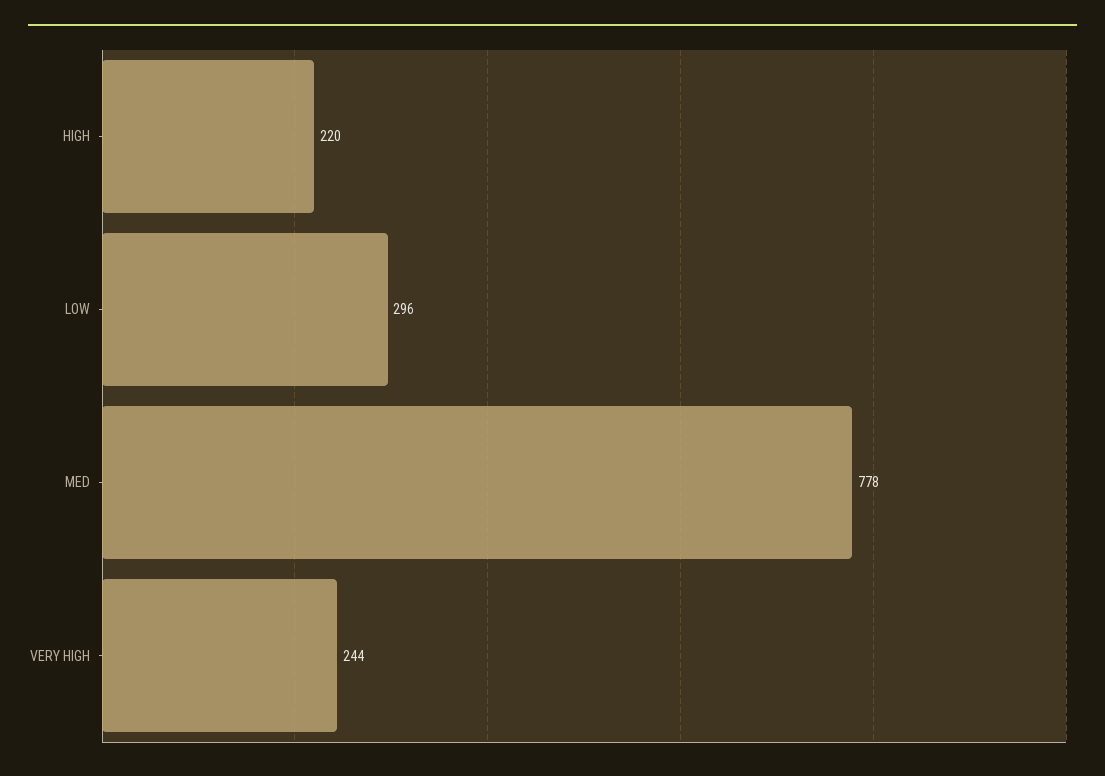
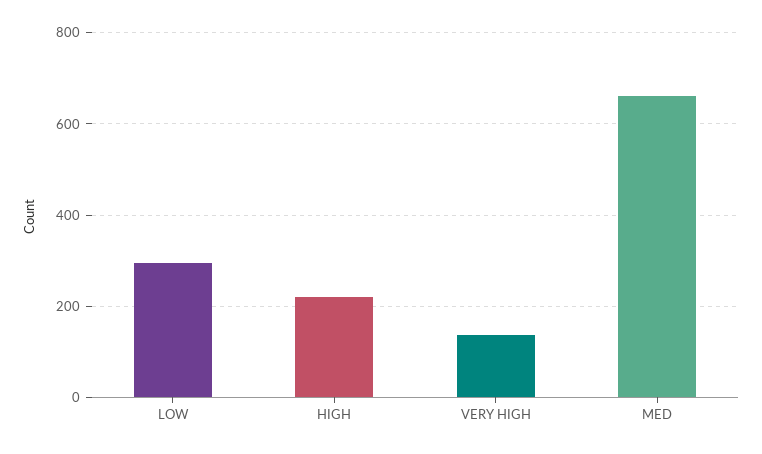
  {
    "HIGH": 220,
    "LOW": 296,
-   "MED": 778,
+   "MED": 660,
-   "VERY HIGH": 244
+   "VERY HIGH": 140
  }

